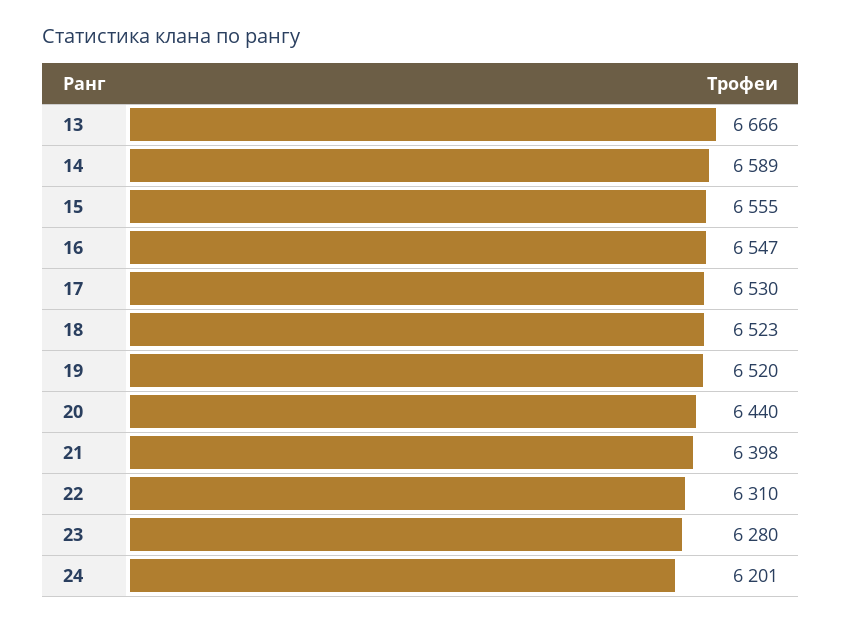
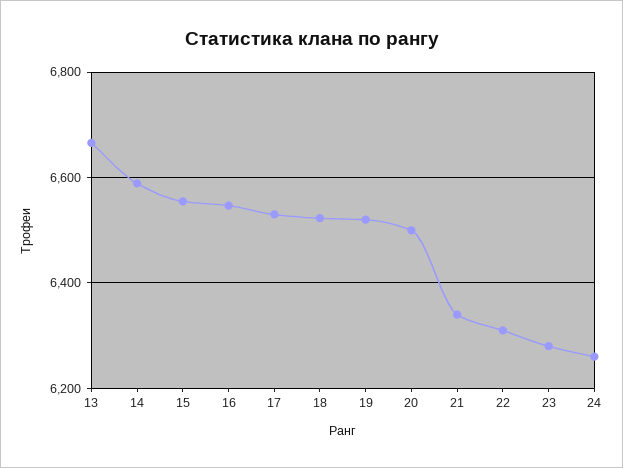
  {
    "13": 6666,
    "14": 6589,
    "15": 6555,
    "16": 6547,
    "17": 6530,
    "18": 6523,
    "19": 6520,
-   "20": 6440,
+   "20": 6500,
-   "21": 6398,
+   "21": 6340,
    "22": 6310,
    "23": 6280,
-   "24": 6201
+   "24": 6260
  }

